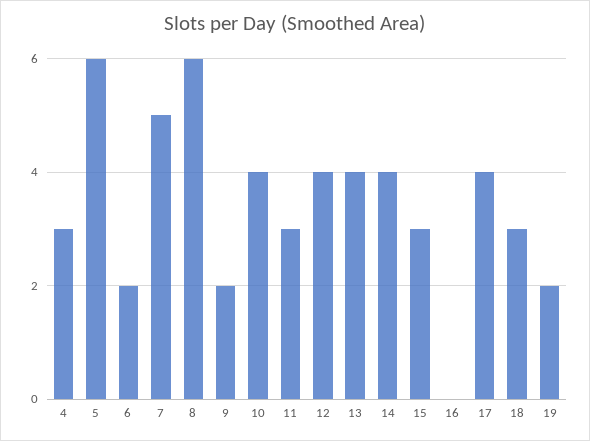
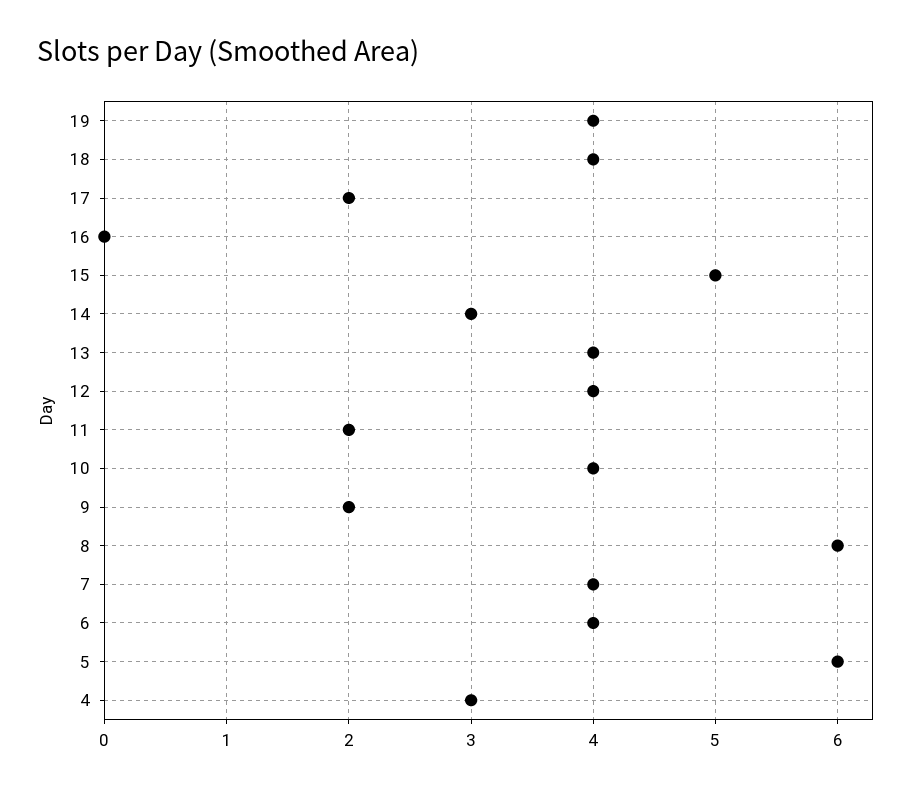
  {
    "4": 3,
    "5": 6,
-   "6": 2,
+   "6": 4,
-   "7": 5,
+   "7": 4,
    "8": 6,
    "9": 2,
    "10": 4,
-   "11": 3,
+   "11": 2,
    "12": 4,
    "13": 4,
-   "14": 4,
+   "14": 3,
-   "15": 3,
+   "15": 5,
    "16": 0,
-   "17": 4,
+   "17": 2,
-   "18": 3,
+   "18": 4,
-   "19": 2
+   "19": 4
  }

